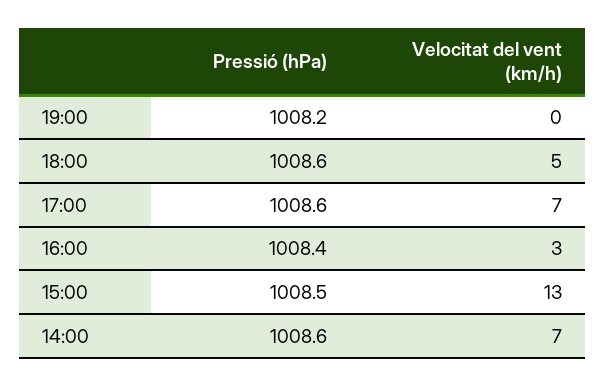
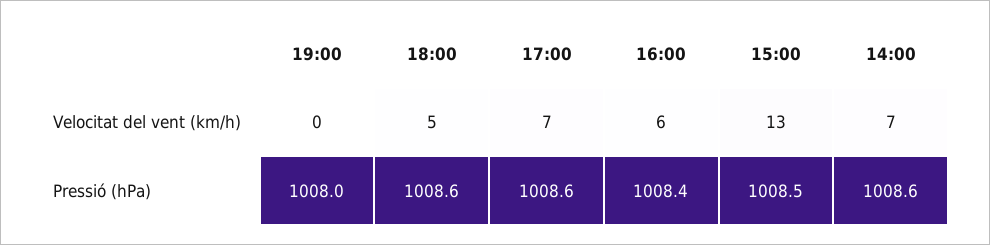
  {
    "Pressió (hPa)": {
-     "19:00": 1008.2,
+     "19:00": 1008,
      "18:00": 1008.6,
      "17:00": 1008.6,
      "16:00": 1008.4,
      "15:00": 1008.5,
      "14:00": 1008.6
    },
    "Velocitat del vent (km/h)": {
      "19:00": 0,
      "18:00": 5,
      "17:00": 7,
-     "16:00": 3,
+     "16:00": 6,
      "15:00": 13,
      "14:00": 7
    }
  }

